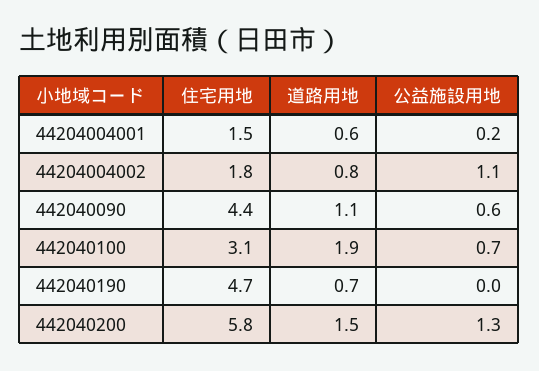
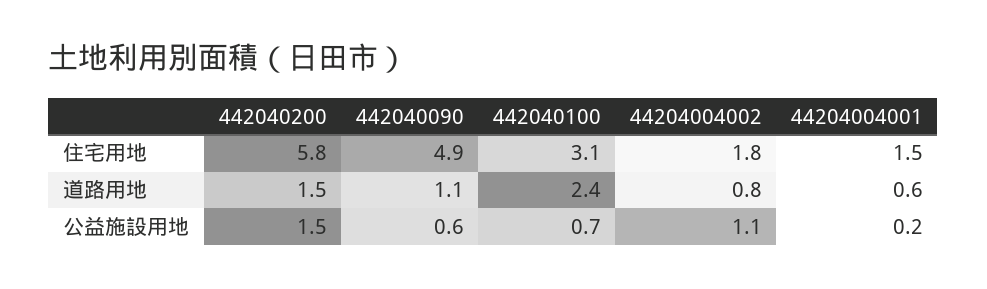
  {
    "住宅用地": {
      "44204004001": 1.5,
      "44204004002": 1.8,
-     "442040090": 4.4,
+     "442040090": 4.9,
      "442040100": 3.1,
-     "442040190": 4.7,
      "442040200": 5.8
    },
    "道路用地": {
      "44204004001": 0.6,
      "44204004002": 0.8,
      "442040090": 1.1,
-     "442040100": 1.9,
+     "442040100": 2.4,
-     "442040190": 0.7,
      "442040200": 1.5
    },
    "公益施設用地": {
      "44204004001": 0.2,
      "44204004002": 1.1,
      "442040090": 0.6,
      "442040100": 0.7,
-     "442040190": 0,
-     "442040200": 1.3
+     "442040200": 1.5
    }
  }

